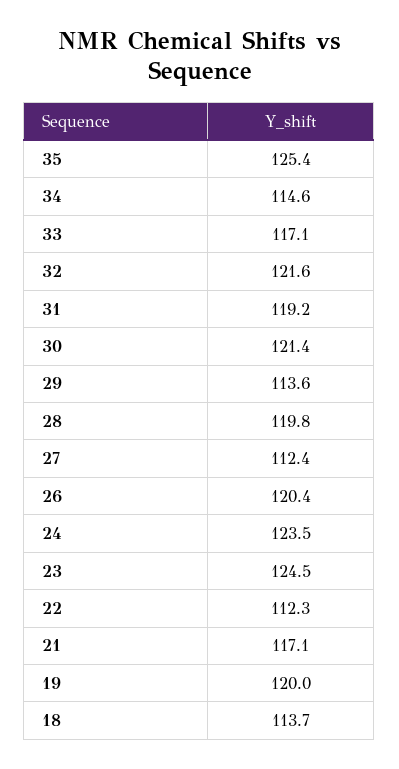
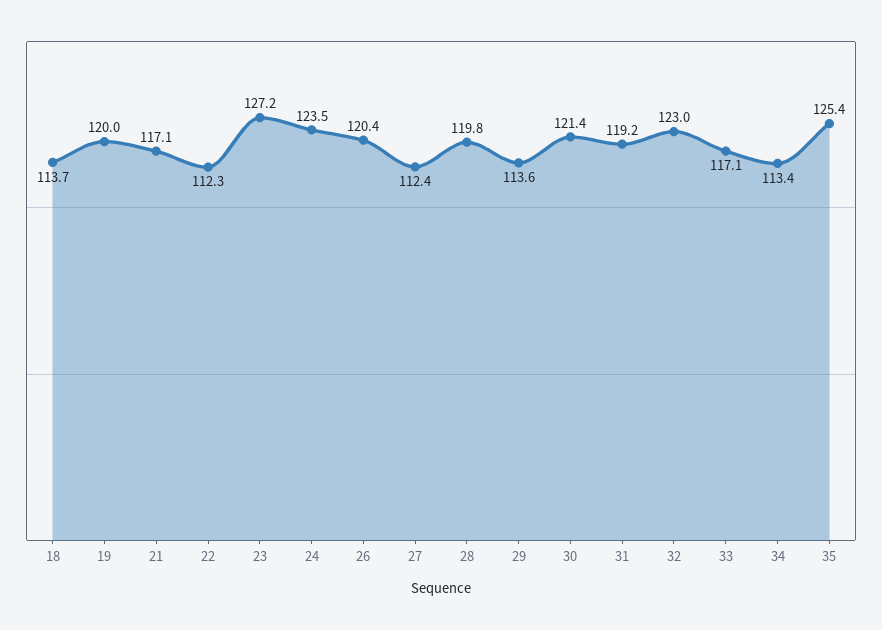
  {
    "35": 125.4,
-   "34": 114.6,
+   "34": 113.4,
    "33": 117.1,
-   "32": 121.6,
+   "32": 123,
    "31": 119.2,
    "30": 121.4,
    "29": 113.6,
    "28": 119.8,
    "27": 112.4,
    "26": 120.4,
    "24": 123.5,
-   "23": 124.5,
+   "23": 127.2,
    "22": 112.3,
    "21": 117.1,
    "19": 120,
    "18": 113.7
  }

